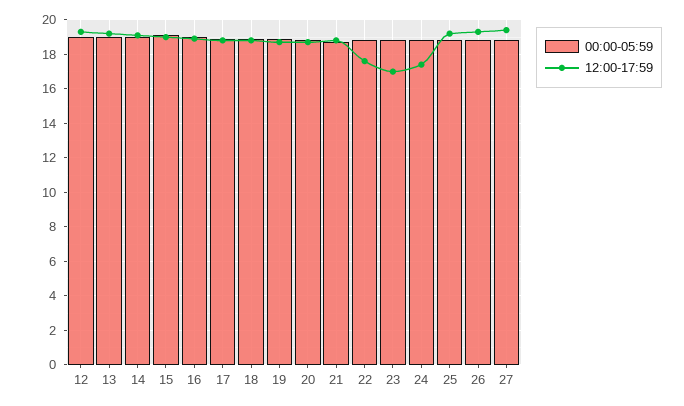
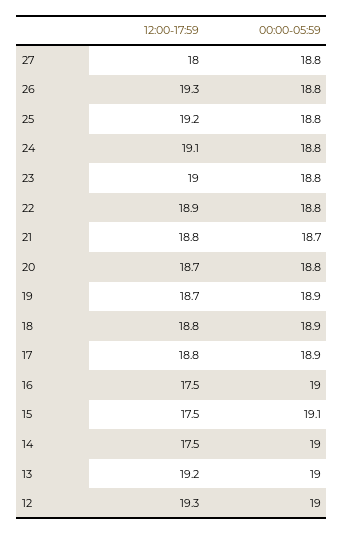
  {
    "00:00-05:59": {
      "12": 19,
      "13": 19,
      "14": 19,
      "15": 19.1,
      "16": 19,
      "17": 18.9,
      "18": 18.9,
      "19": 18.9,
      "20": 18.8,
      "21": 18.7,
      "22": 18.8,
      "23": 18.8,
      "24": 18.8,
      "25": 18.8,
      "26": 18.8,
      "27": 18.8
    },
    "12:00-17:59": {
      "12": 19.3,
      "13": 19.2,
-     "14": 19,
+     "14": 17.5,
-     "15": 19,
+     "15": 17.5,
-     "16": 19,
+     "16": 17.5,
      "17": 18.8,
      "18": 18.8,
      "19": 18.7,
      "20": 18.7,
      "21": 18.8,
-     "22": 17.5,
+     "22": 18.9,
-     "23": 17,
+     "23": 19,
-     "24": 17.5,
+     "24": 19.1,
      "25": 19.2,
      "26": 19.3,
-     "27": 19.5
+     "27": 18
    }
  }

